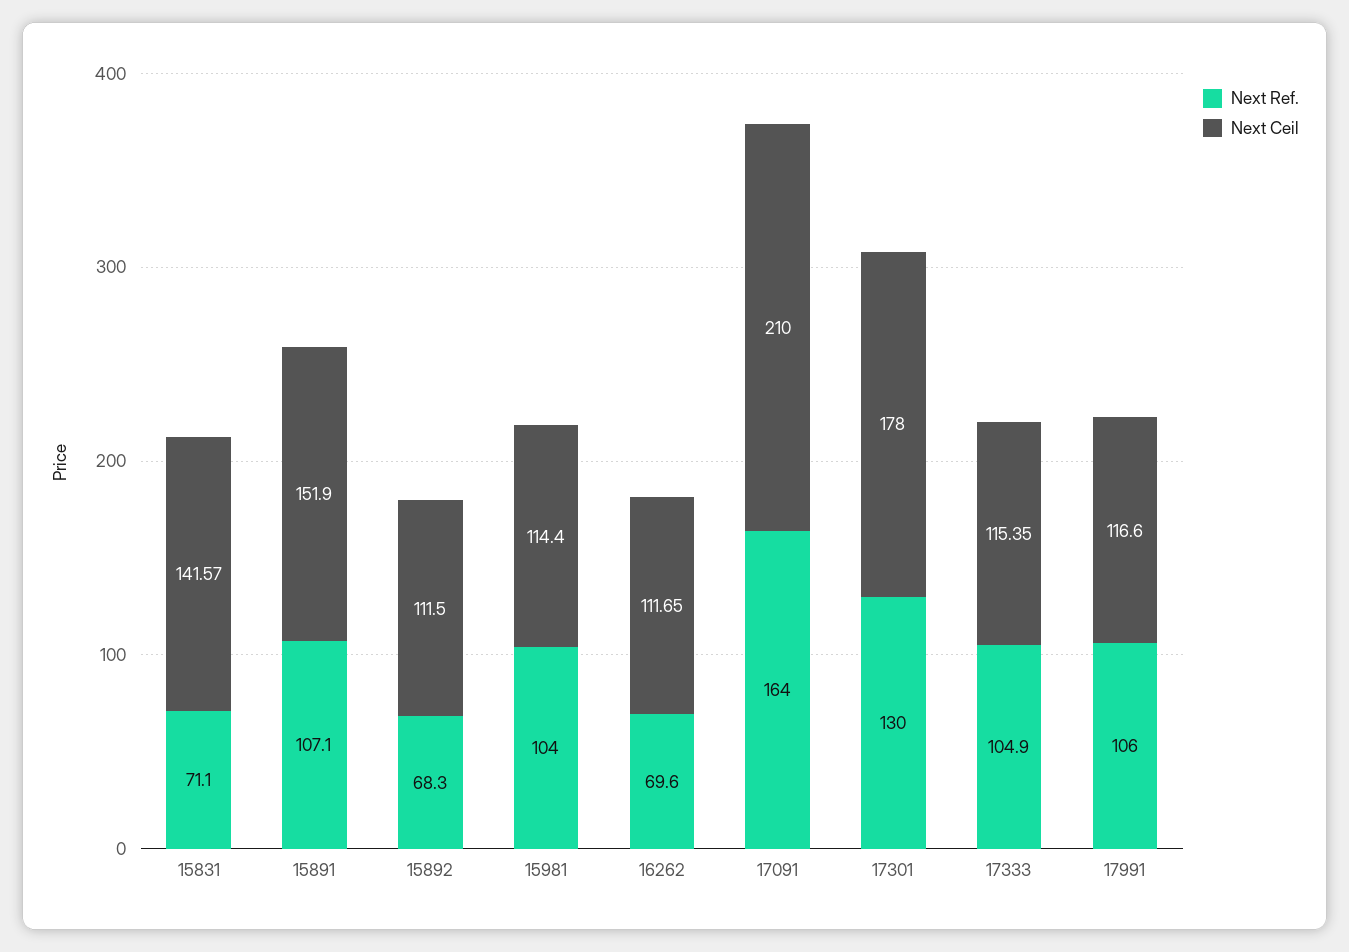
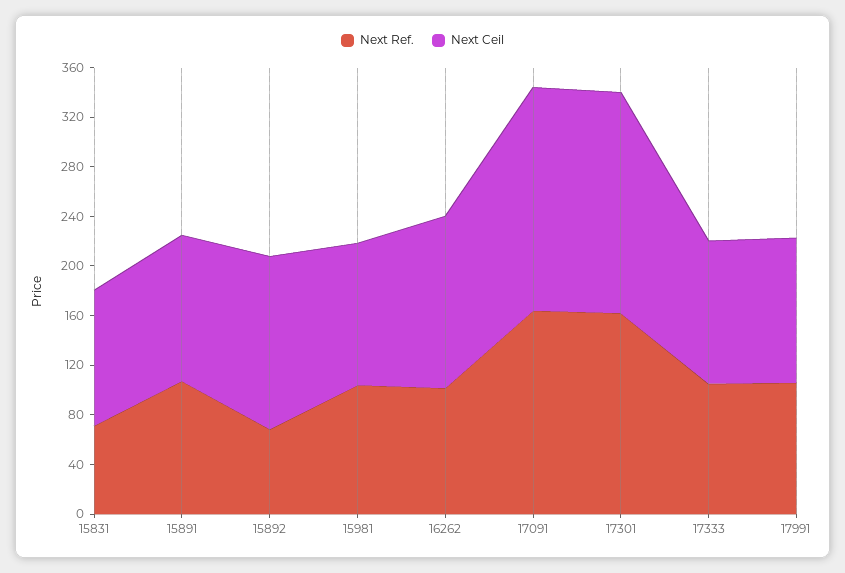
  {
    "Next Ref.": {
      "15831": 71.1,
      "15891": 107.1,
      "15892": 68.3,
      "15981": 104,
-     "16262": 69.6,
+     "16262": 100,
      "17091": 164,
-     "17301": 130,
+     "17301": 160,
      "17333": 104.9,
      "17991": 106
    },
    "Next Ceil": {
-     "15831": 141.57,
+     "15831": 110,
-     "15891": 151.9,
+     "15891": 120,
-     "15892": 111.5,
+     "15892": 140,
      "15981": 114.4,
-     "16262": 111.65,
+     "16262": 140,
-     "17091": 210,
+     "17091": 180,
      "17301": 178,
      "17333": 115.35,
      "17991": 116.6
    }
  }

